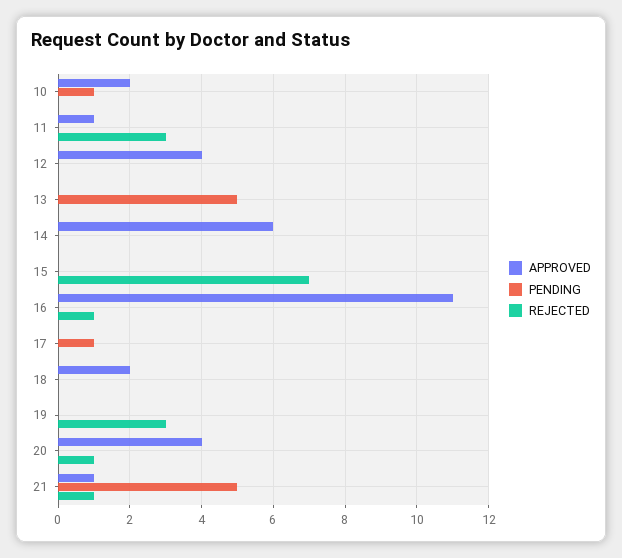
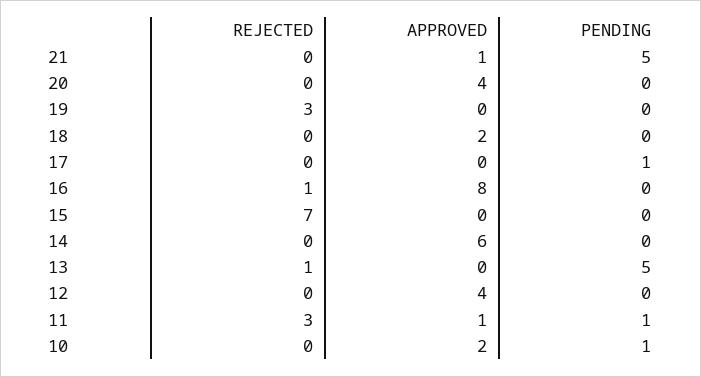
  {
    "APPROVED": {
      "10": 2,
      "11": 1,
      "12": 4,
      "13": 0,
      "14": 6,
      "15": 0,
-     "16": 11,
+     "16": 8,
      "17": 0,
      "18": 2,
      "19": 0,
      "20": 4,
      "21": 1
    },
    "PENDING": {
      "10": 1,
-     "11": 0,
+     "11": 1,
      "12": 0,
      "13": 5,
      "14": 0,
      "15": 0,
      "16": 0,
      "17": 1,
      "18": 0,
      "19": 0,
      "20": 0,
      "21": 5
    },
    "REJECTED": {
      "10": 0,
      "11": 3,
      "12": 0,
-     "13": 0,
+     "13": 1,
      "14": 0,
      "15": 7,
      "16": 1,
      "17": 0,
      "18": 0,
      "19": 3,
-     "20": 1,
+     "20": 0,
-     "21": 1
+     "21": 0
    }
  }

